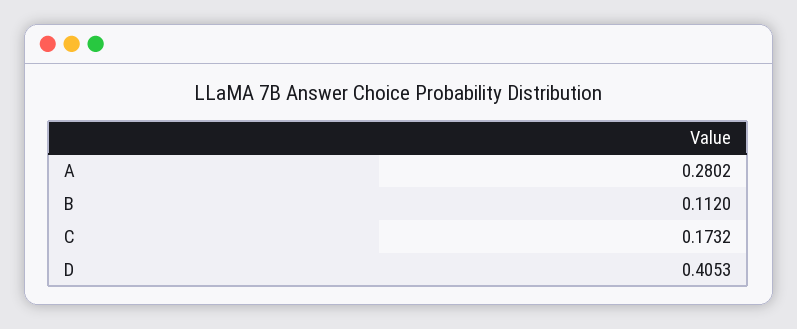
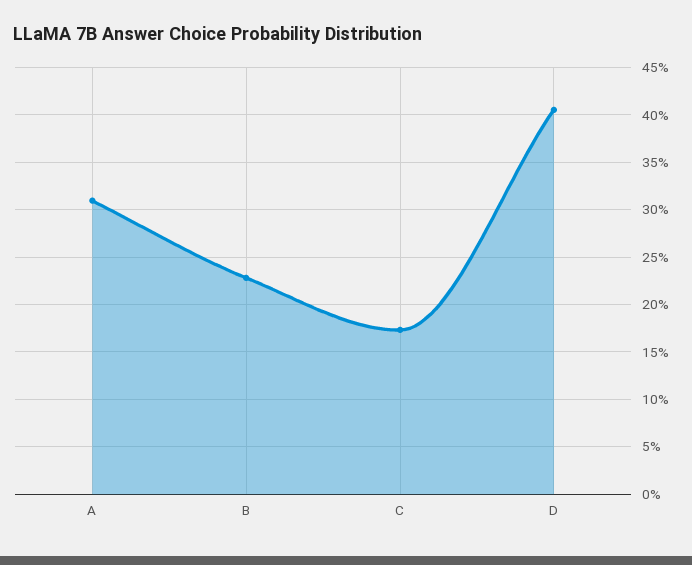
  {
-   "A": 0.2802,
+   "A": 0.31,
-   "B": 0.112,
+   "B": 0.23,
    "C": 0.1732,
    "D": 0.4053
  }

